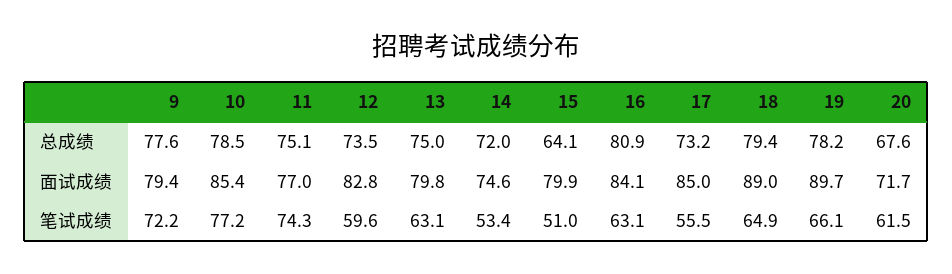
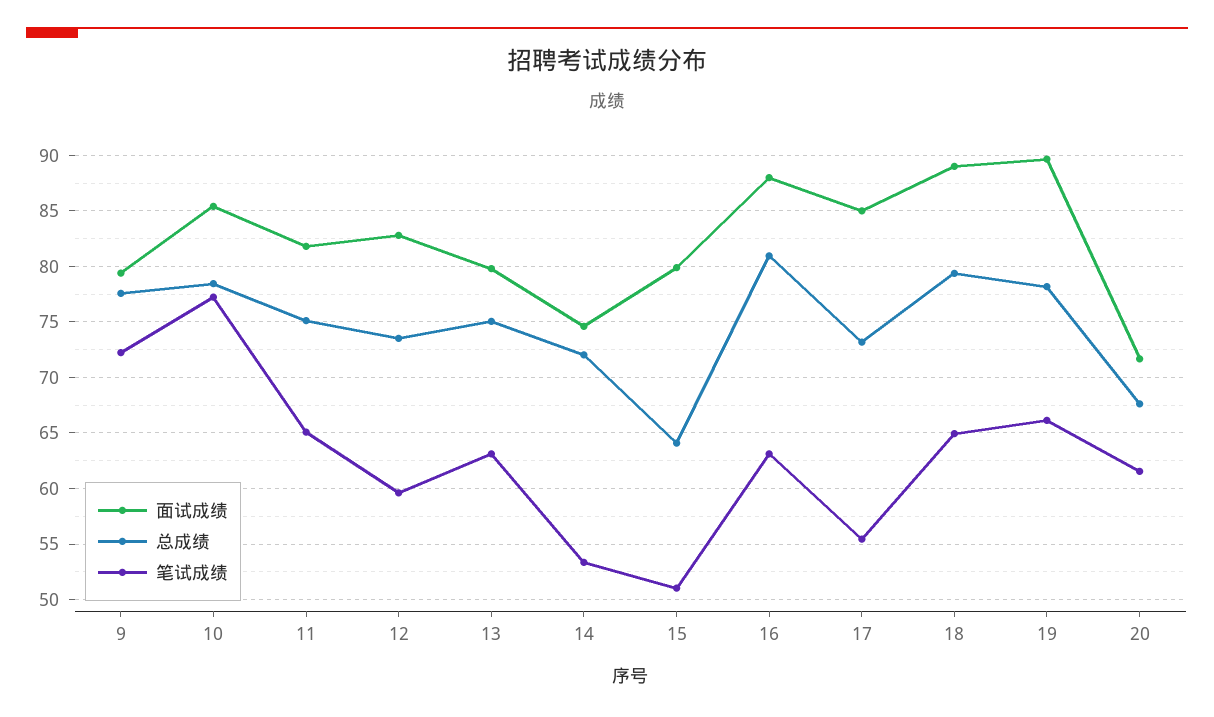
  {
    "总成绩": {
      "9": 77.6,
      "10": 78.5,
      "11": 75.1,
      "12": 73.5,
      "13": 75,
      "14": 72,
      "15": 64.1,
      "16": 80.9,
      "17": 73.2,
      "18": 79.4,
      "19": 78.2,
      "20": 67.6
    },
    "面试成绩": {
      "9": 79.4,
      "10": 85.4,
-     "11": 77,
+     "11": 82,
      "12": 82.8,
      "13": 79.8,
      "14": 74.6,
      "15": 79.9,
-     "16": 84.1,
+     "16": 88,
      "17": 85,
      "18": 89,
      "19": 89.7,
      "20": 71.7
    },
    "笔试成绩": {
      "9": 72.2,
      "10": 77.2,
-     "11": 74.3,
+     "11": 65,
      "12": 59.6,
      "13": 63.1,
      "14": 53.4,
      "15": 51,
      "16": 63.1,
      "17": 55.5,
      "18": 64.9,
      "19": 66.1,
      "20": 61.5
    }
  }

